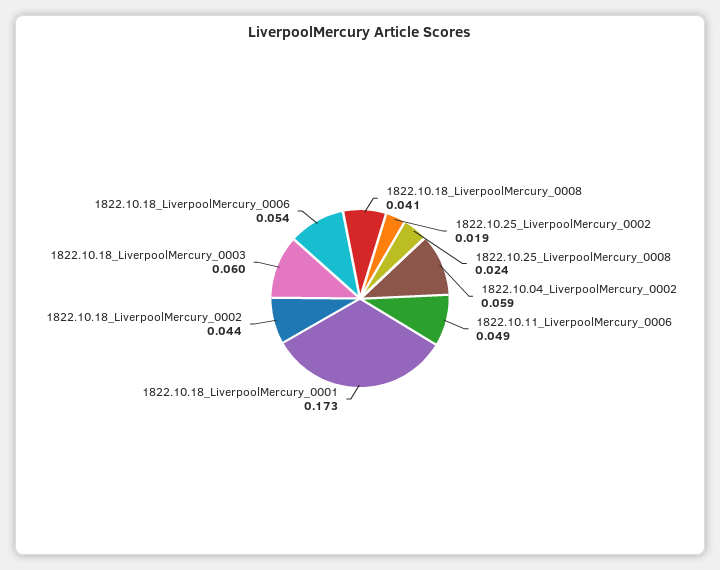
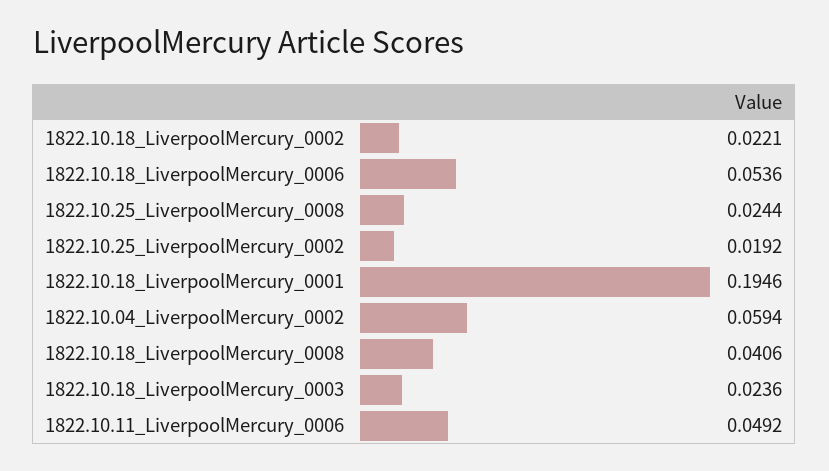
  {
    "1822.10.18_LiverpoolMercury_0008": 0.0406,
    "1822.10.25_LiverpoolMercury_0002": 0.0192,
    "1822.10.25_LiverpoolMercury_0008": 0.0244,
    "1822.10.04_LiverpoolMercury_0002": 0.0594,
    "1822.10.11_LiverpoolMercury_0006": 0.0492,
-   "1822.10.18_LiverpoolMercury_0001": 0.173,
+   "1822.10.18_LiverpoolMercury_0001": 0.1946,
-   "1822.10.18_LiverpoolMercury_0002": 0.044,
+   "1822.10.18_LiverpoolMercury_0002": 0.0221,
-   "1822.10.18_LiverpoolMercury_0003": 0.06,
+   "1822.10.18_LiverpoolMercury_0003": 0.0236,
    "1822.10.18_LiverpoolMercury_0006": 0.0536
  }

